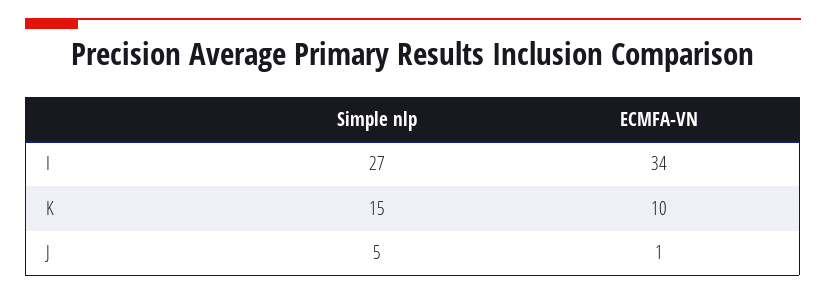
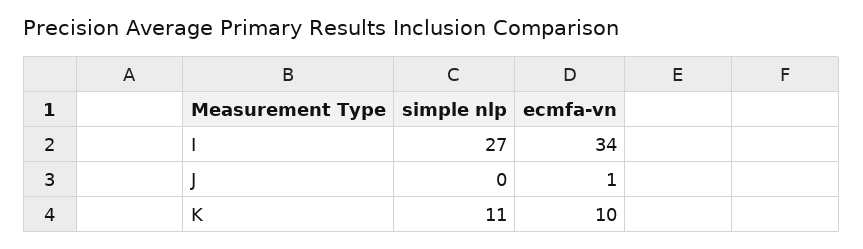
  {
    "Simple nlp": {
      "I": 27,
-     "K": 15,
+     "K": 11,
-     "J": 5
+     "J": 0
    },
    "ECMFA-VN": {
      "I": 34,
      "K": 10,
      "J": 1
    }
  }

